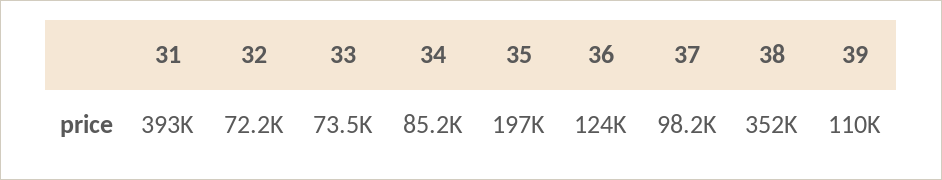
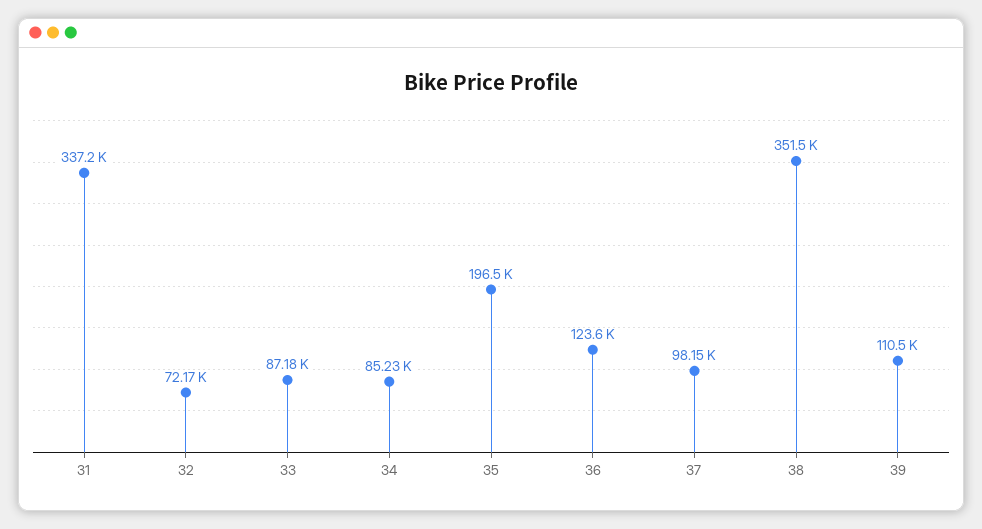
  {
-   "31": 393000,
+   "31": 337200,
    "32": 72170,
-   "33": 73500,
+   "33": 87180,
    "34": 85230,
    "35": 196500,
    "36": 123600,
    "37": 98150,
    "38": 351500,
    "39": 110500
  }

